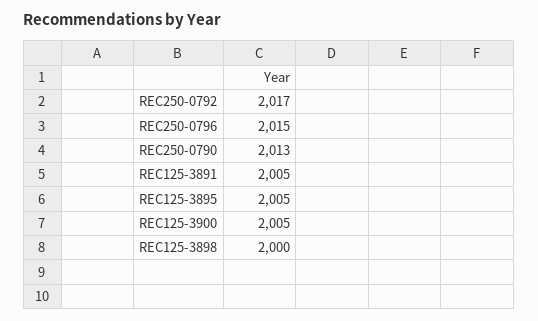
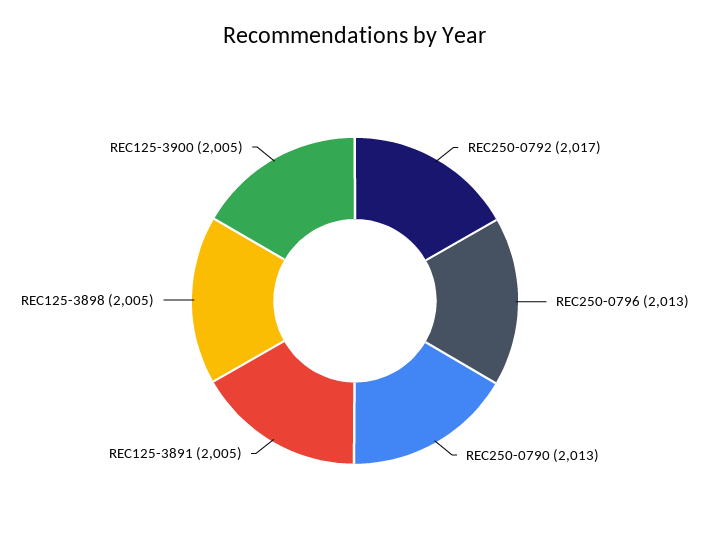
  {
    "REC250-0792": 2017,
-   "REC250-0796": 2015,
+   "REC250-0796": 2013,
    "REC250-0790": 2013,
    "REC125-3891": 2005,
-   "REC125-3895": 2005,
    "REC125-3900": 2005,
-   "REC125-3898": 2000
+   "REC125-3898": 2005
  }

